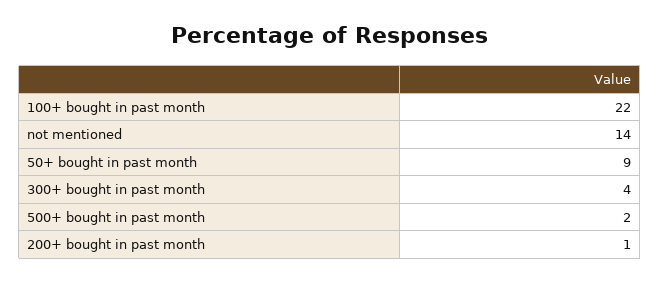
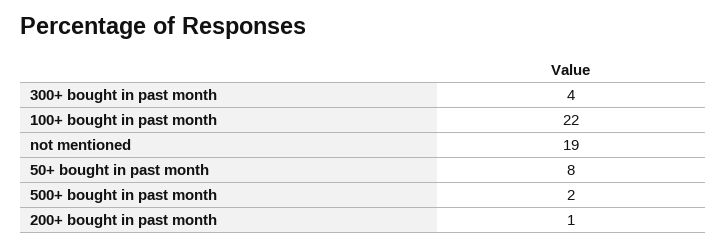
  {
    "100+ bought in past month": 22,
-   "not mentioned": 14,
+   "not mentioned": 19,
-   "50+ bought in past month": 9,
+   "50+ bought in past month": 8,
    "300+ bought in past month": 4,
    "500+ bought in past month": 2,
    "200+ bought in past month": 1
  }

